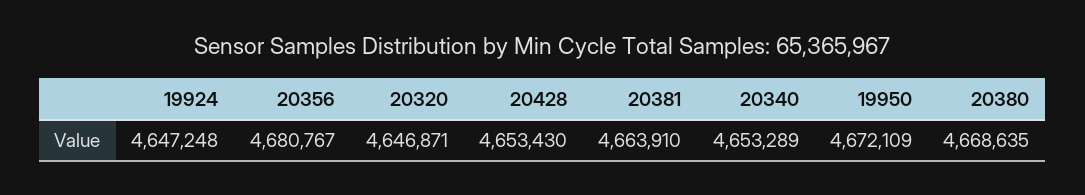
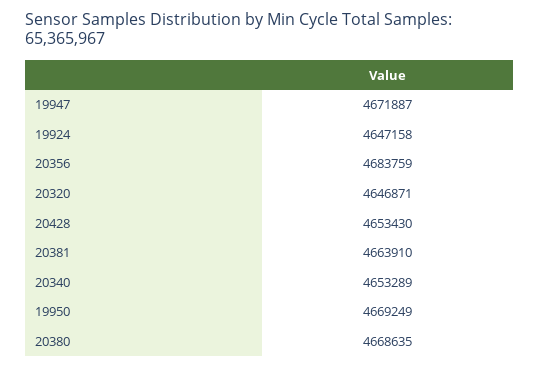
  {
-   "19924": 4647248,
+   "19924": 4647158,
-   "20356": 4680767,
+   "20356": 4683759,
    "20320": 4646871,
    "20428": 4653430,
    "20381": 4663910,
    "20340": 4653289,
-   "19950": 4672109,
+   "19950": 4669249,
-   "20380": 4668635
+   "20380": 4668635,
+   "19947": 4671887
  }

